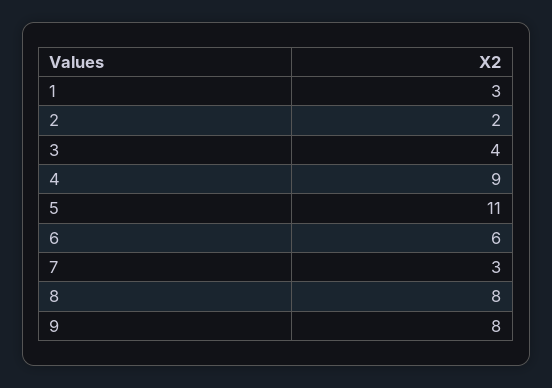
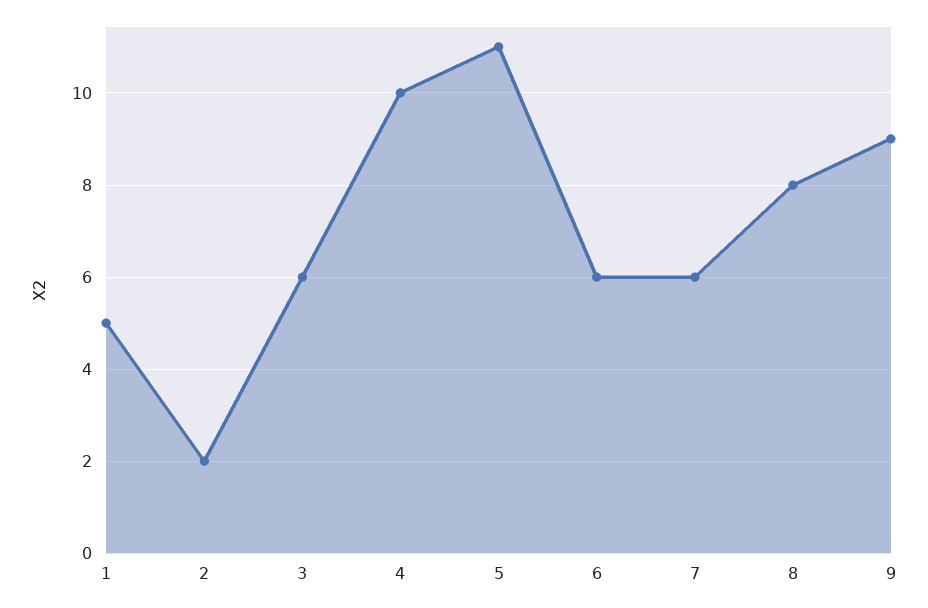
  {
-   "1": 3,
+   "1": 5,
    "2": 2,
-   "3": 4,
+   "3": 6,
-   "4": 9,
+   "4": 10,
    "5": 11,
    "6": 6,
-   "7": 3,
+   "7": 6,
    "8": 8,
-   "9": 8
+   "9": 9
  }

